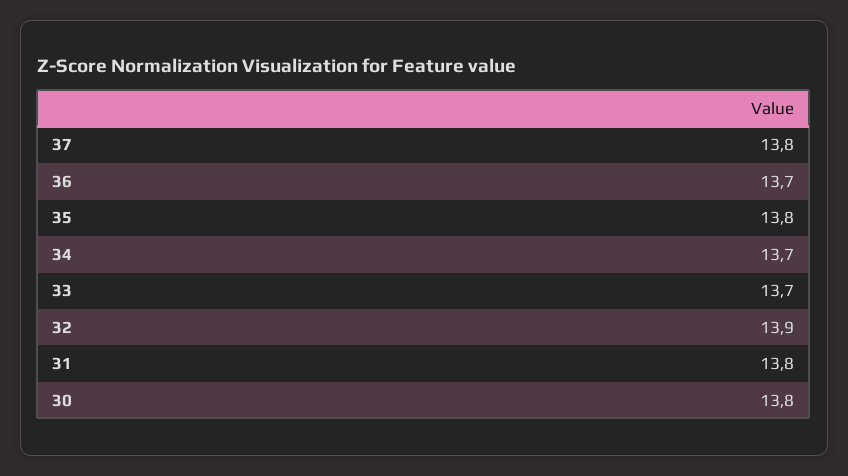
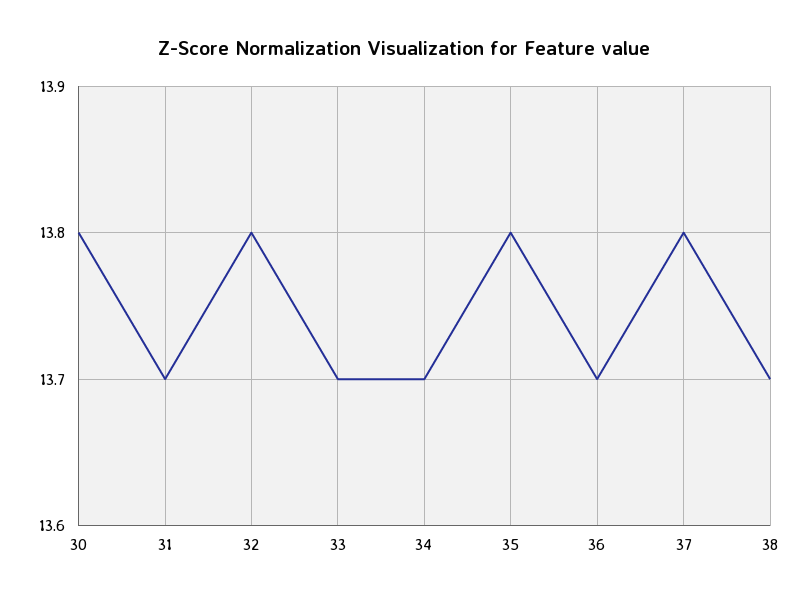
  {
    "37": 13.8,
    "36": 13.7,
    "35": 13.8,
    "34": 13.7,
    "33": 13.7,
-   "32": 13.9,
+   "32": 13.8,
-   "31": 13.8,
+   "31": 13.7,
-   "30": 13.8
+   "30": 13.8,
+   "38": 13.7
  }

